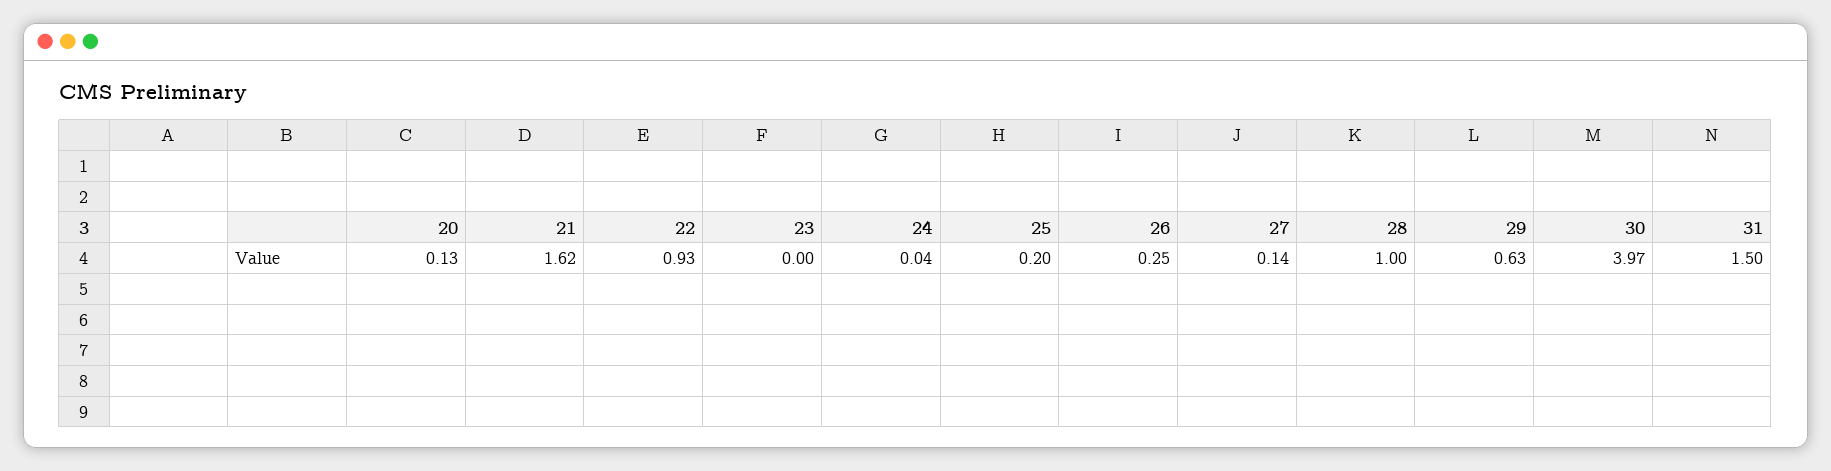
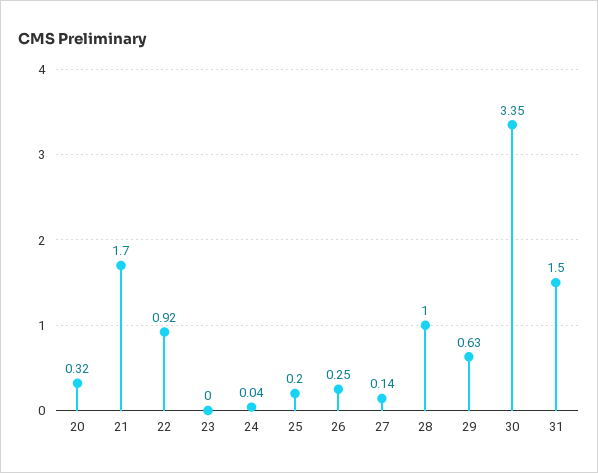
  {
-   "20": 0.13,
+   "20": 0.32,
-   "21": 1.62,
+   "21": 1.7,
-   "22": 0.93,
+   "22": 0.92,
    "23": 0,
    "24": 0.04,
    "25": 0.2,
    "26": 0.25,
    "27": 0.14,
    "28": 1,
    "29": 0.63,
-   "30": 3.97,
+   "30": 3.35,
    "31": 1.5
  }

